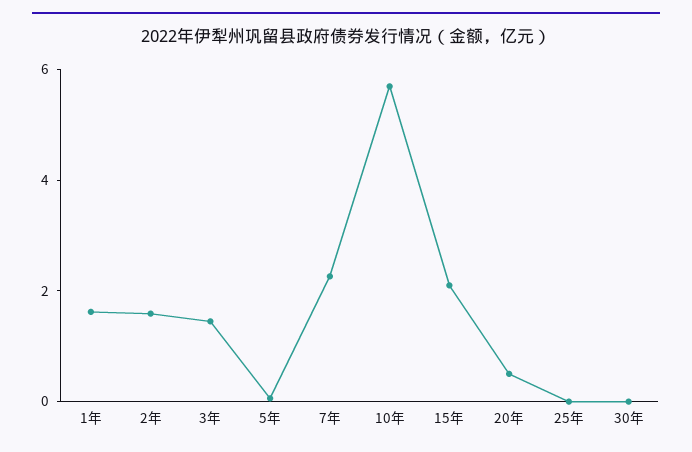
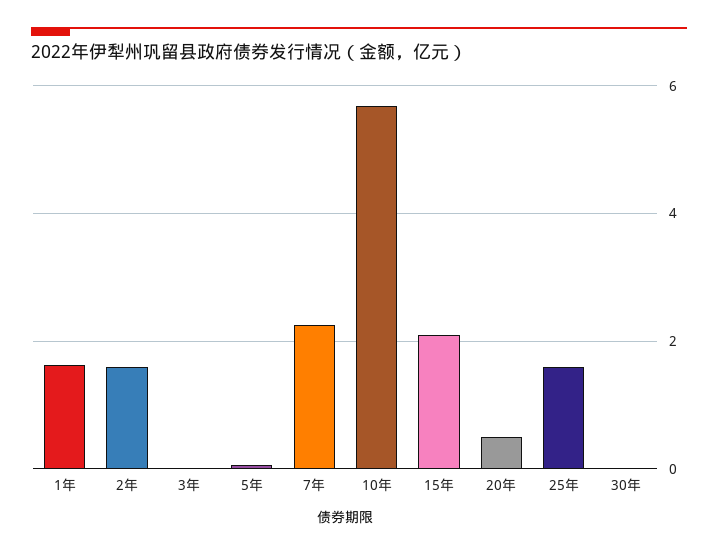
  {
    "1年": 1.6,
    "2年": 1.6,
-   "3年": 1.5,
+   "3年": 0,
    "5年": 0,
    "7年": 2.2,
    "10年": 5.6,
    "15年": 2.2,
    "20年": 0.6,
-   "25年": 0,
+   "25年": 1.6,
    "30年": 0
  }

